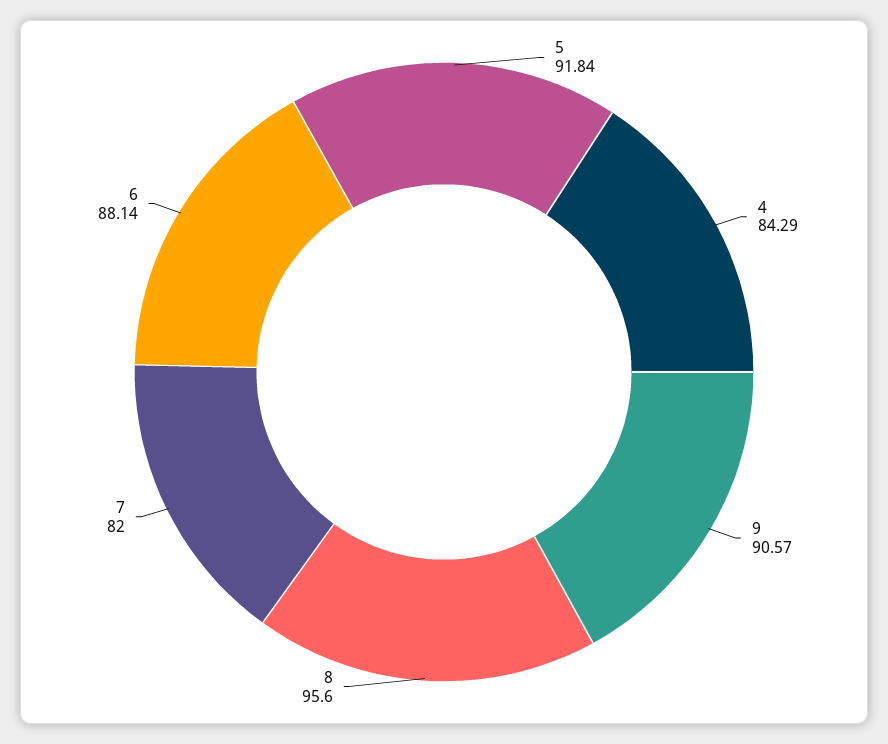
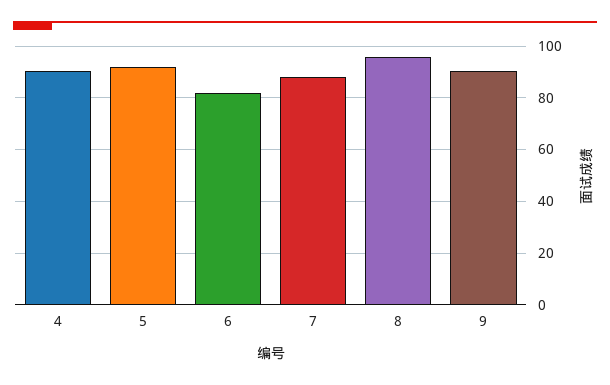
  {
    "5": 91.84,
-   "4": 84.29,
+   "4": 90,
    "9": 90.57,
    "8": 95.6,
-   "7": 82,
+   "7": 87.5,
-   "6": 88.14
+   "6": 82.5
  }

